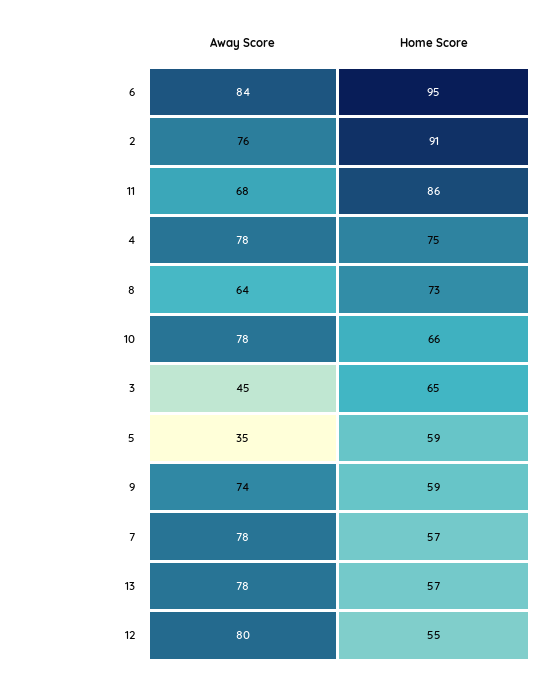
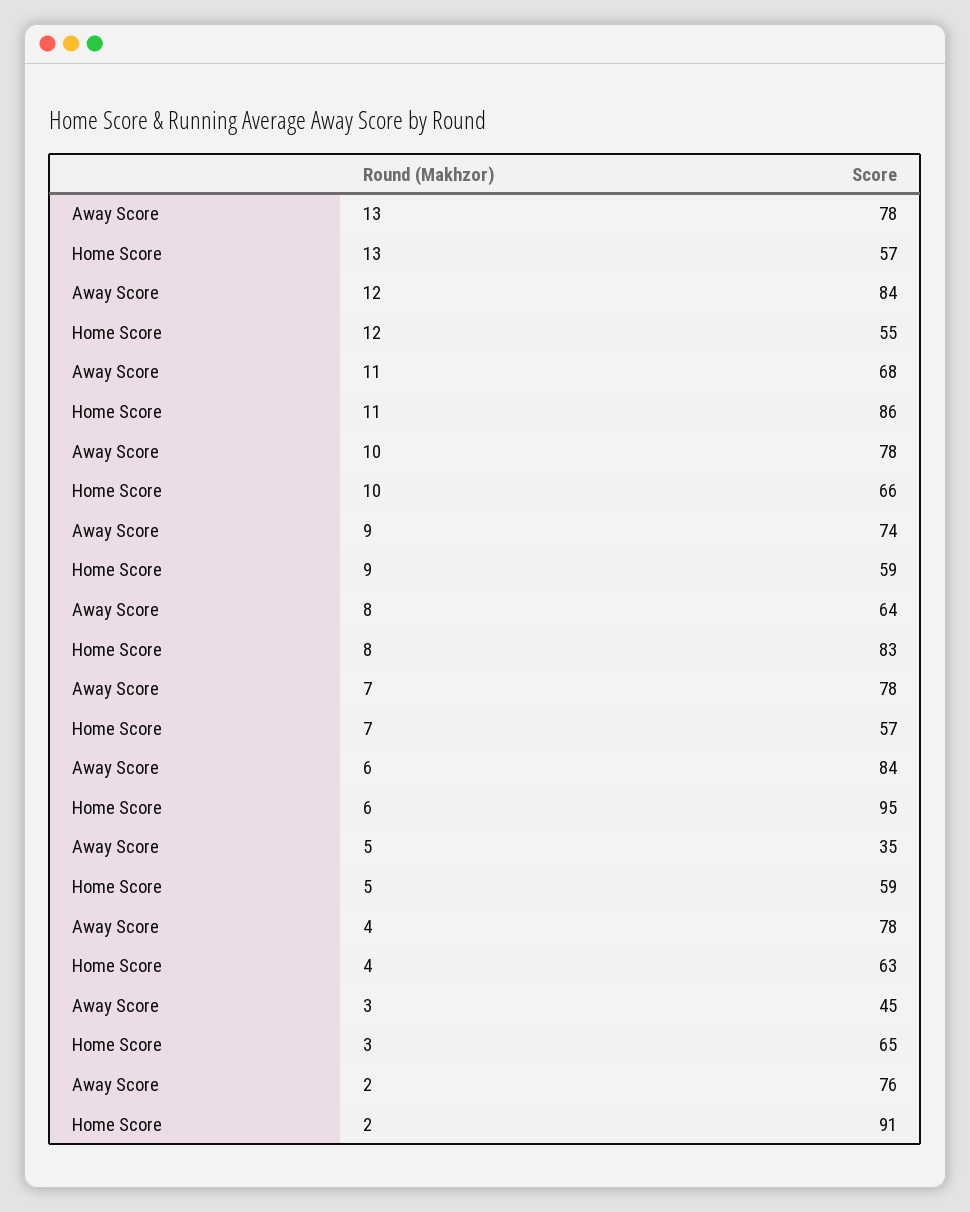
  {
    "Away Score": {
      "6": 84,
      "2": 76,
      "11": 68,
      "4": 78,
      "8": 64,
      "10": 78,
      "3": 45,
      "5": 35,
      "9": 74,
      "7": 78,
      "13": 78,
-     "12": 80
+     "12": 84
    },
    "Home Score": {
      "6": 95,
      "2": 91,
      "11": 86,
-     "4": 75,
+     "4": 63,
-     "8": 73,
+     "8": 83,
      "10": 66,
      "3": 65,
      "5": 59,
      "9": 59,
      "7": 57,
      "13": 57,
      "12": 55
    }
  }

